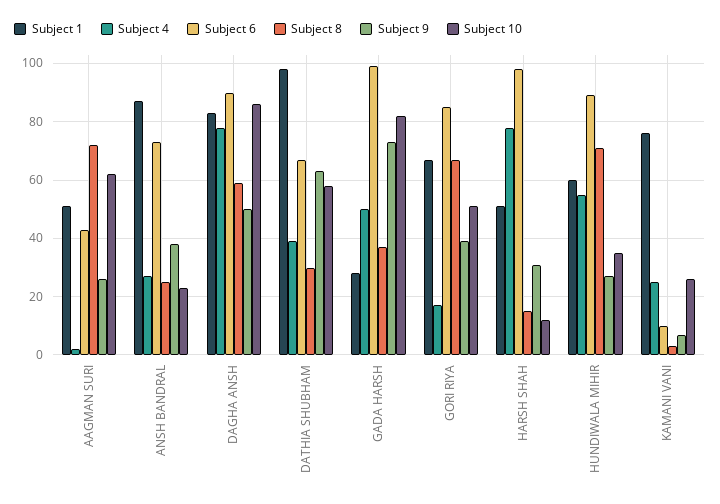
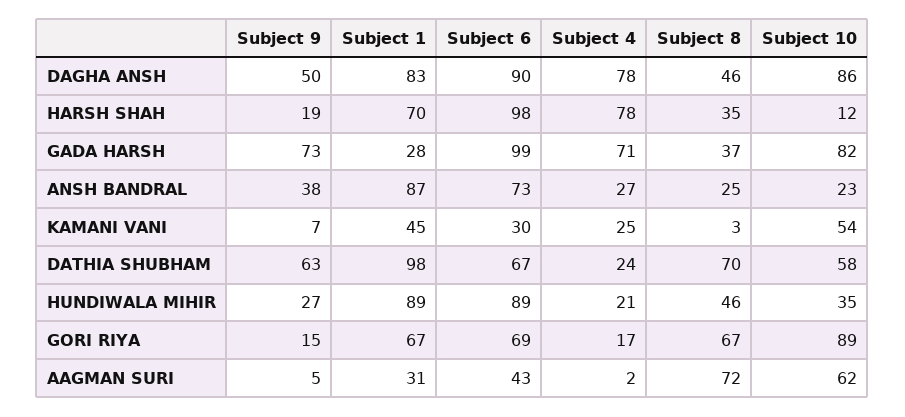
  {
    "Subject 1": {
-     "AAGMAN SURI": 50,
+     "AAGMAN SURI": 31,
      "ANSH BANDRAL": 87,
      "DAGHA ANSH": 83,
      "DATHIA SHUBHAM": 98,
      "GADA HARSH": 28,
      "GORI RIYA": 67,
-     "HARSH SHAH": 50,
+     "HARSH SHAH": 70,
-     "HUNDIWALA MIHIR": 60,
+     "HUNDIWALA MIHIR": 89,
-     "KAMANI VANI": 75
+     "KAMANI VANI": 45
    },
    "Subject 4": {
      "AAGMAN SURI": 2,
      "ANSH BANDRAL": 27,
      "DAGHA ANSH": 78,
-     "DATHIA SHUBHAM": 40,
+     "DATHIA SHUBHAM": 24,
-     "GADA HARSH": 50,
+     "GADA HARSH": 71,
      "GORI RIYA": 17,
      "HARSH SHAH": 78,
-     "HUNDIWALA MIHIR": 55,
+     "HUNDIWALA MIHIR": 21,
      "KAMANI VANI": 25
    },
    "Subject 6": {
      "AAGMAN SURI": 43,
      "ANSH BANDRAL": 73,
      "DAGHA ANSH": 90,
      "DATHIA SHUBHAM": 67,
      "GADA HARSH": 99,
-     "GORI RIYA": 85,
+     "GORI RIYA": 69,
      "HARSH SHAH": 98,
      "HUNDIWALA MIHIR": 89,
-     "KAMANI VANI": 10
+     "KAMANI VANI": 30
    },
    "Subject 8": {
      "AAGMAN SURI": 72,
      "ANSH BANDRAL": 25,
-     "DAGHA ANSH": 60,
+     "DAGHA ANSH": 46,
-     "DATHIA SHUBHAM": 30,
+     "DATHIA SHUBHAM": 70,
      "GADA HARSH": 37,
      "GORI RIYA": 67,
-     "HARSH SHAH": 15,
+     "HARSH SHAH": 35,
-     "HUNDIWALA MIHIR": 70,
+     "HUNDIWALA MIHIR": 46,
      "KAMANI VANI": 3
    },
    "Subject 9": {
-     "AAGMAN SURI": 25,
+     "AAGMAN SURI": 5,
      "ANSH BANDRAL": 38,
      "DAGHA ANSH": 50,
      "DATHIA SHUBHAM": 63,
      "GADA HARSH": 73,
-     "GORI RIYA": 40,
+     "GORI RIYA": 15,
-     "HARSH SHAH": 30,
+     "HARSH SHAH": 19,
      "HUNDIWALA MIHIR": 27,
      "KAMANI VANI": 7
    },
    "Subject 10": {
      "AAGMAN SURI": 62,
      "ANSH BANDRAL": 23,
      "DAGHA ANSH": 86,
      "DATHIA SHUBHAM": 58,
      "GADA HARSH": 82,
-     "GORI RIYA": 50,
+     "GORI RIYA": 89,
      "HARSH SHAH": 12,
      "HUNDIWALA MIHIR": 35,
-     "KAMANI VANI": 25
+     "KAMANI VANI": 54
    }
  }

